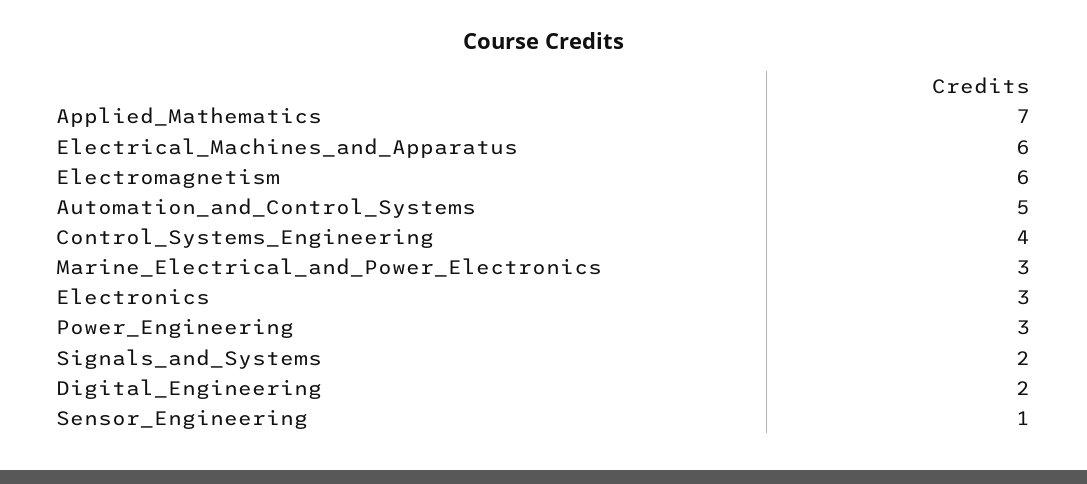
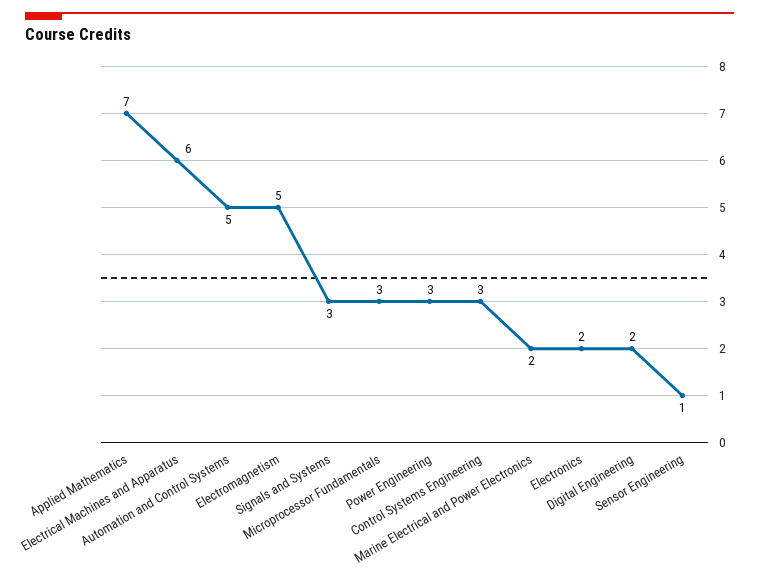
  {
    "Applied_Mathematics": 7,
    "Electrical_Machines_and_Apparatus": 6,
-   "Electromagnetism": 6,
+   "Electromagnetism": 5,
    "Automation_and_Control_Systems": 5,
-   "Control_Systems_Engineering": 4,
+   "Control_Systems_Engineering": 3,
-   "Marine_Electrical_and_Power_Electronics": 3,
+   "Marine_Electrical_and_Power_Electronics": 2,
-   "Electronics": 3,
+   "Electronics": 2,
    "Power_Engineering": 3,
-   "Signals_and_Systems": 2,
+   "Signals_and_Systems": 3,
    "Digital_Engineering": 2,
-   "Sensor_Engineering": 1
+   "Sensor_Engineering": 1,
+   "Microprocessor Fundamentals": 3
  }

